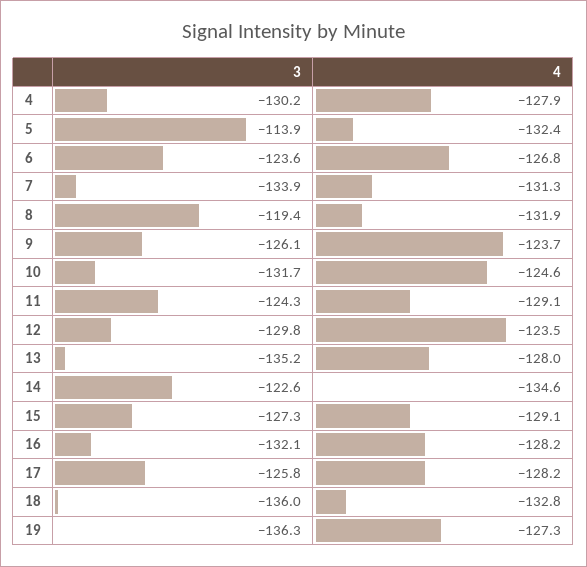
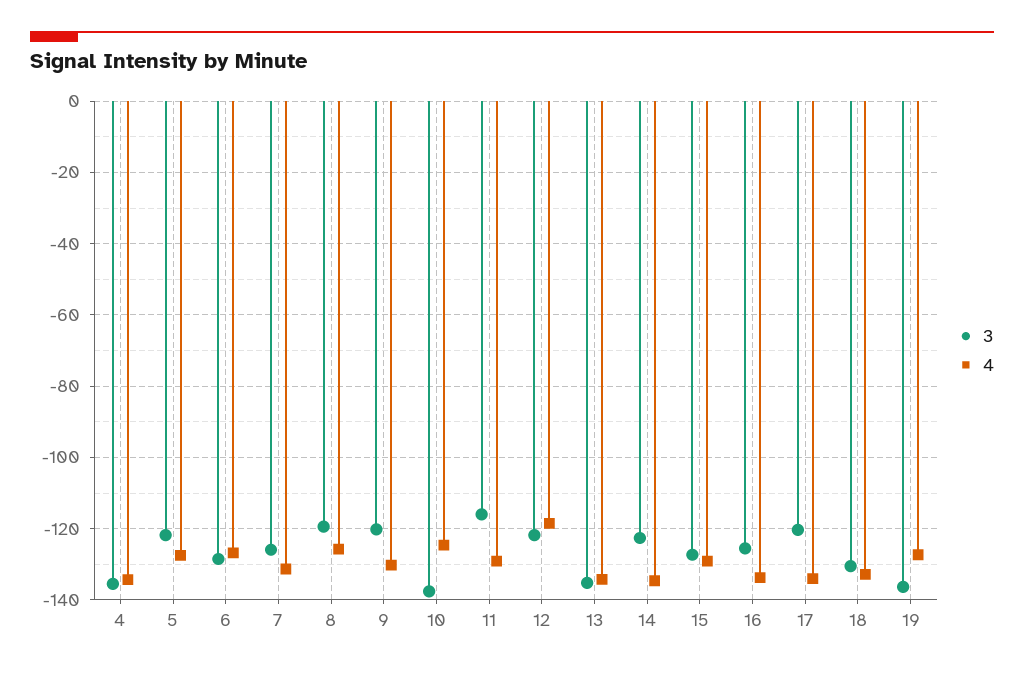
  {
    "3": {
-     "4": -130.2,
+     "4": -136,
-     "5": -113.9,
+     "5": -122,
-     "6": -123.6,
+     "6": -128,
-     "7": -133.9,
+     "7": -126,
      "8": -119.4,
-     "9": -126.1,
+     "9": -120,
-     "10": -131.7,
+     "10": -138,
-     "11": -124.3,
+     "11": -116,
-     "12": -129.8,
+     "12": -122,
      "13": -135.2,
      "14": -122.6,
      "15": -127.3,
-     "16": -132.1,
+     "16": -126,
-     "17": -125.8,
+     "17": -120,
-     "18": -136,
+     "18": -130,
      "19": -136.3
    },
    "4": {
-     "4": -127.9,
+     "4": -134,
-     "5": -132.4,
+     "5": -128,
      "6": -126.8,
      "7": -131.3,
-     "8": -131.9,
+     "8": -126,
-     "9": -123.7,
+     "9": -130,
      "10": -124.6,
      "11": -129.1,
-     "12": -123.5,
+     "12": -118,
-     "13": -128,
+     "13": -134,
      "14": -134.6,
      "15": -129.1,
-     "16": -128.2,
+     "16": -134,
-     "17": -128.2,
+     "17": -134,
      "18": -132.8,
      "19": -127.3
    }
  }

